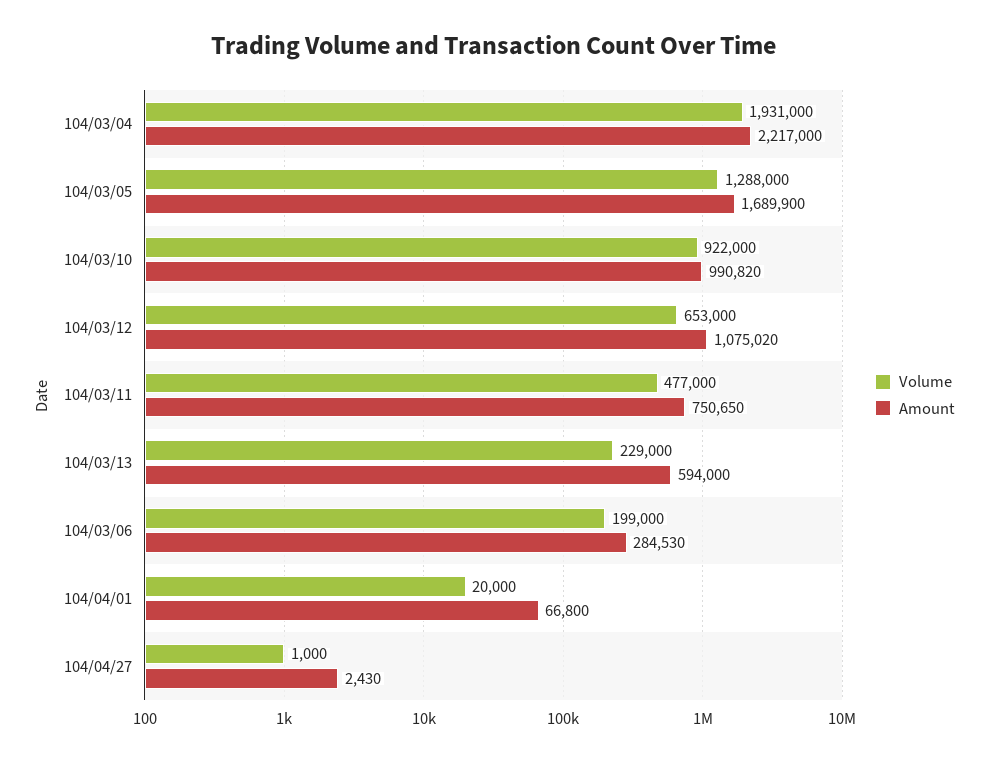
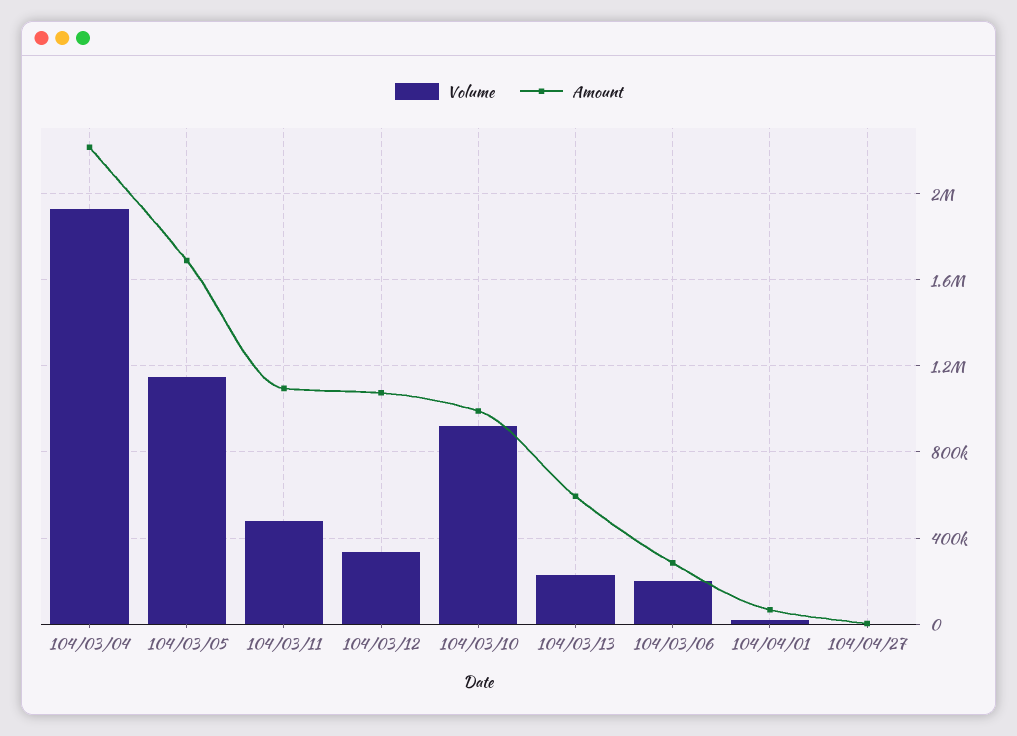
  {
    "Volume": {
      "104/03/04": 1931000,
-     "104/03/05": 1288000,
+     "104/03/05": 1150000,
      "104/03/10": 922000,
-     "104/03/12": 653000,
+     "104/03/12": 350000,
      "104/03/11": 477000,
      "104/03/13": 229000,
      "104/03/06": 199000,
      "104/04/01": 20000,
      "104/04/27": 1000
    },
    "Amount": {
      "104/03/04": 2217000,
      "104/03/05": 1689900,
      "104/03/10": 990820,
      "104/03/12": 1075020,
-     "104/03/11": 750650,
+     "104/03/11": 1100000,
      "104/03/13": 594000,
      "104/03/06": 284530,
      "104/04/01": 66800,
      "104/04/27": 2430
    }
  }

